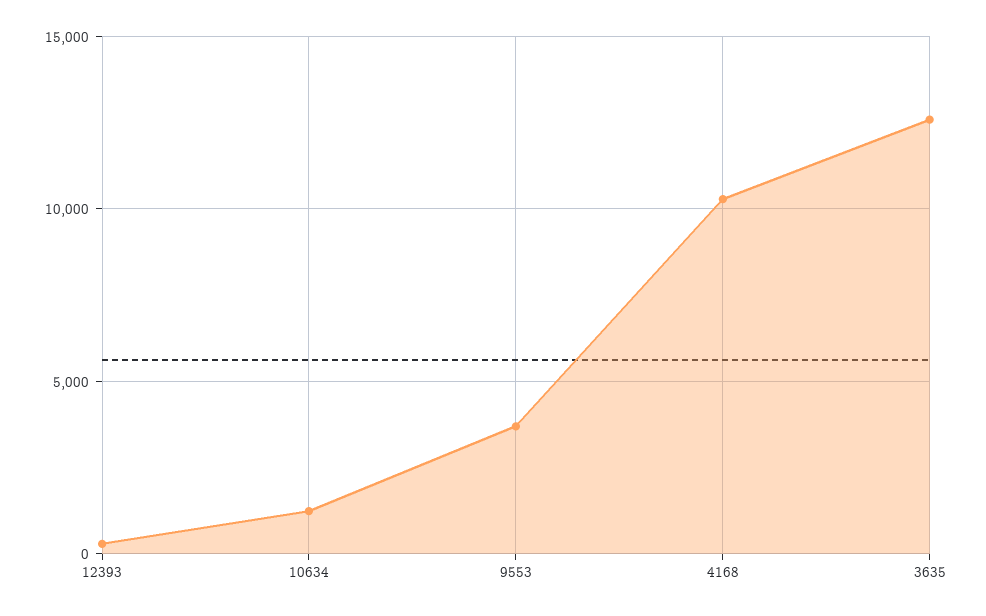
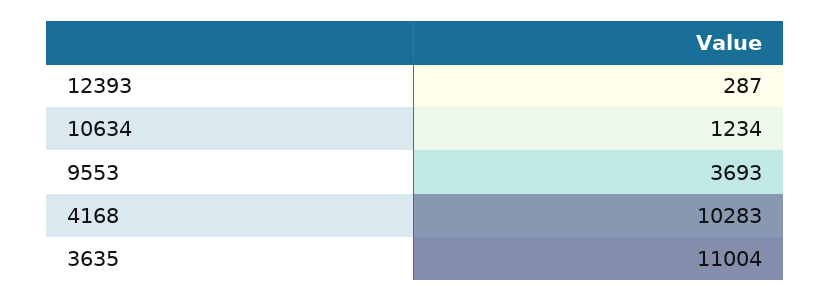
  {
    "12393": 287,
    "10634": 1234,
    "9553": 3693,
    "4168": 10283,
-   "3635": 12500
+   "3635": 11004
  }

